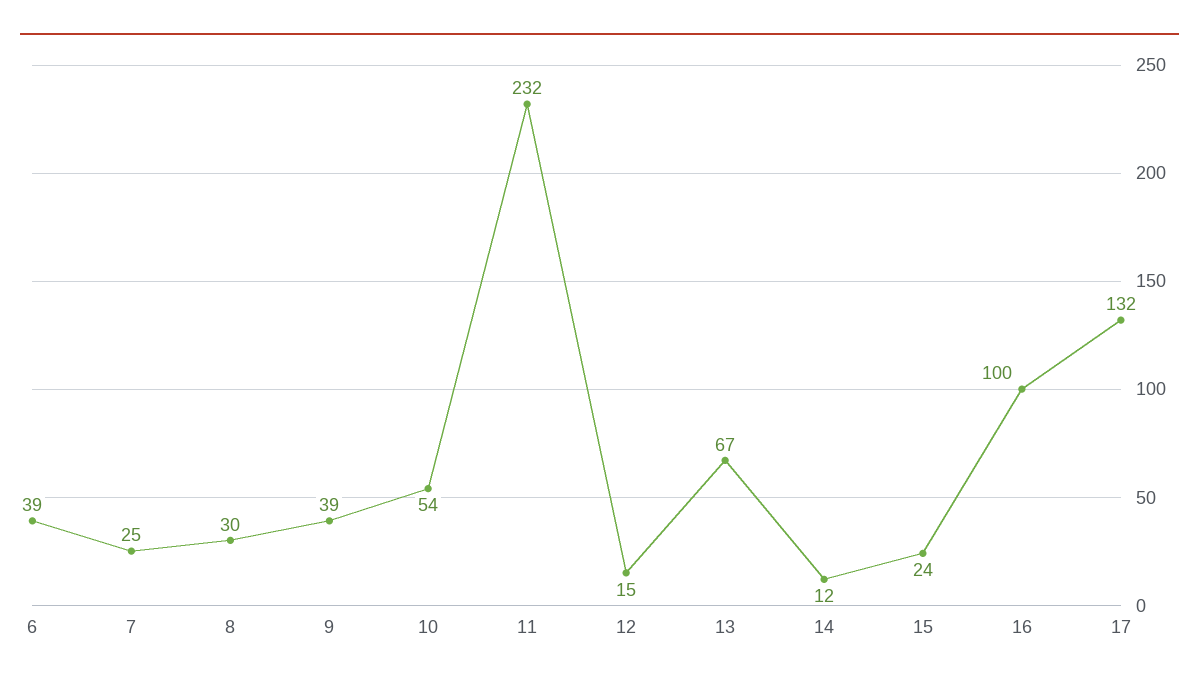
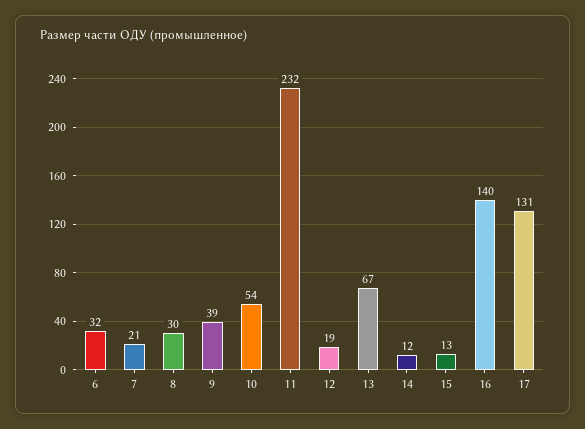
  {
-   "6": 39,
+   "6": 32,
-   "7": 25,
+   "7": 21,
    "8": 30,
    "9": 39,
    "10": 54,
    "11": 232,
-   "12": 15,
+   "12": 19,
    "13": 67,
    "14": 12,
-   "15": 24,
+   "15": 13,
-   "16": 100,
+   "16": 140,
-   "17": 132
+   "17": 131
  }

